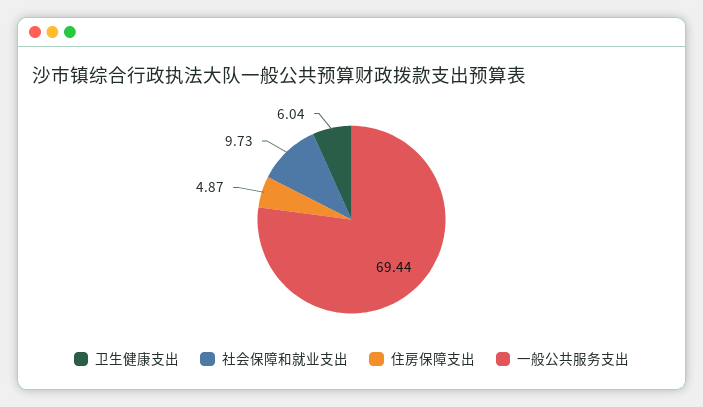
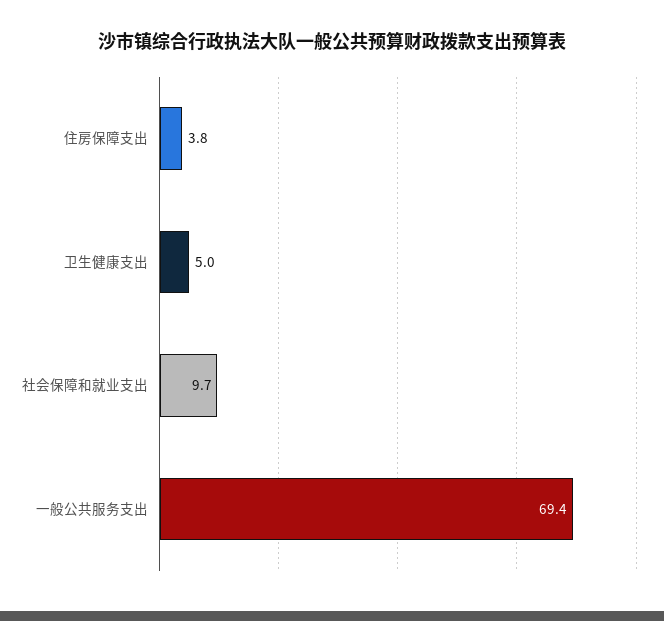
  {
-   "卫生健康支出": 6.04,
+   "卫生健康支出": 5,
    "社会保障和就业支出": 9.73,
-   "住房保障支出": 4.87,
+   "住房保障支出": 3.8,
    "一般公共服务支出": 69.44
  }

